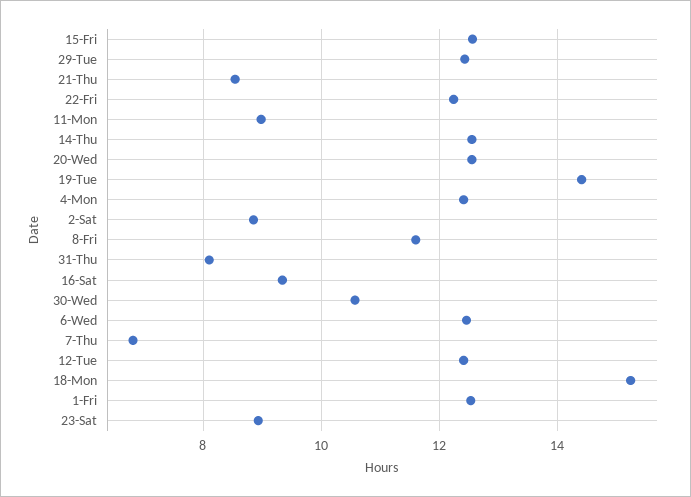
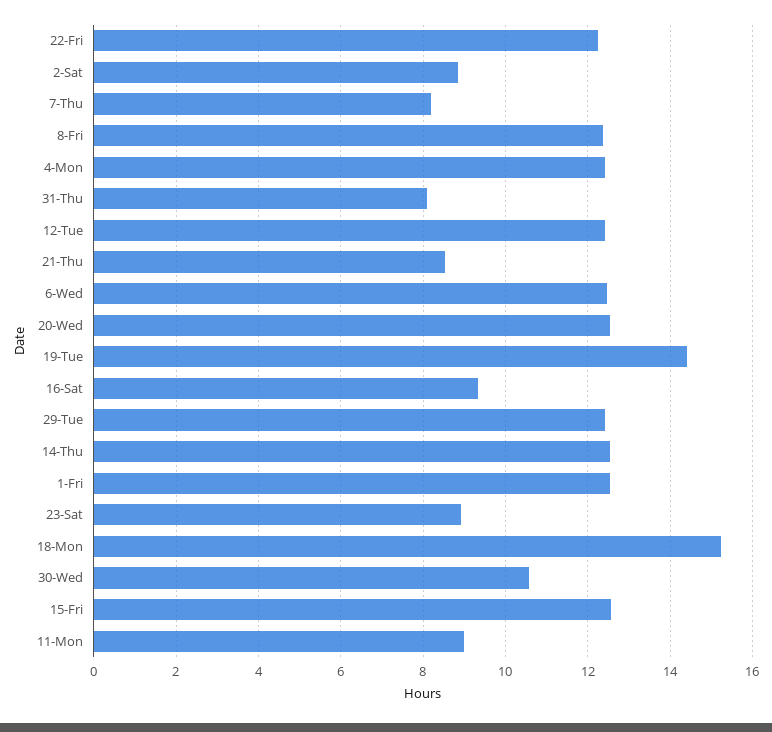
  {
    "15-Fri": 12.6,
    "29-Tue": 12.4,
    "21-Thu": 8.6,
    "22-Fri": 12.2,
    "11-Mon": 9,
    "14-Thu": 12.6,
    "20-Wed": 12.6,
    "19-Tue": 14.4,
    "4-Mon": 12.4,
    "2-Sat": 8.8,
-   "8-Fri": 11.6,
+   "8-Fri": 12.4,
    "31-Thu": 8.2,
    "16-Sat": 9.4,
    "30-Wed": 10.6,
    "6-Wed": 12.4,
-   "7-Thu": 6.8,
+   "7-Thu": 8.2,
    "12-Tue": 12.4,
    "18-Mon": 15.2,
    "1-Fri": 12.6,
    "23-Sat": 9
  }

